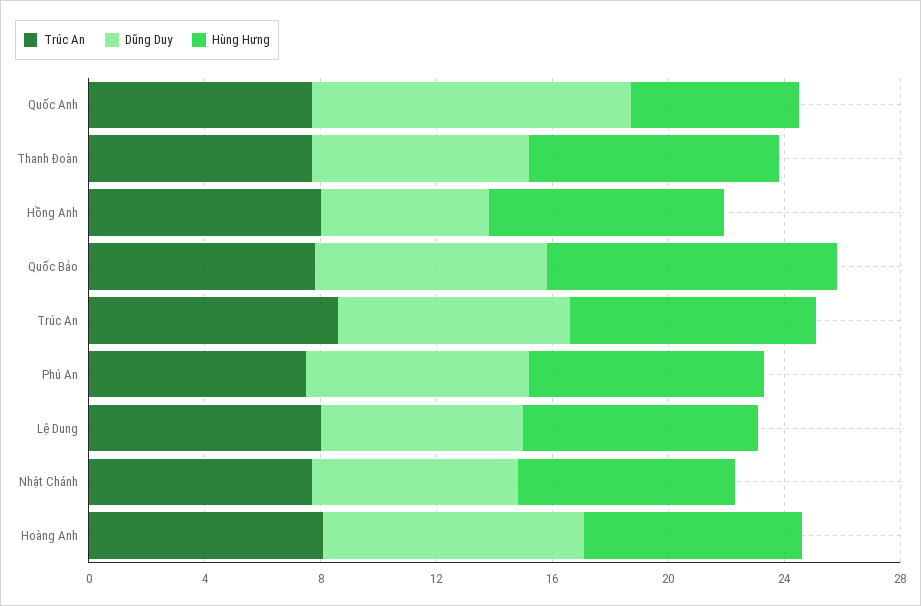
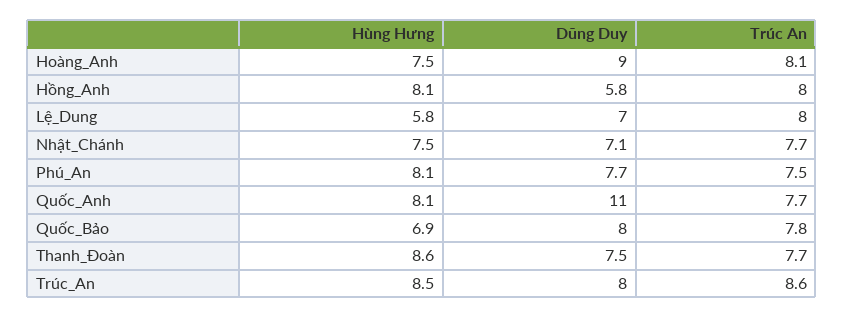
  {
    "Trúc An": {
      "Quốc Anh": 7.7,
      "Thanh Đoàn": 7.7,
      "Hồng Anh": 8,
      "Quốc Bảo": 7.8,
      "Trúc An": 8.6,
      "Phú An": 7.5,
      "Lệ Dung": 8,
      "Nhật Chánh": 7.7,
      "Hoàng Anh": 8.1
    },
    "Dũng Duy": {
      "Quốc Anh": 11,
      "Thanh Đoàn": 7.5,
      "Hồng Anh": 5.8,
      "Quốc Bảo": 8,
      "Trúc An": 8,
      "Phú An": 7.7,
      "Lệ Dung": 7,
      "Nhật Chánh": 7.1,
      "Hoàng Anh": 9
    },
    "Hùng Hưng": {
-     "Quốc Anh": 6,
+     "Quốc Anh": 8.1,
      "Thanh Đoàn": 8.6,
      "Hồng Anh": 8.1,
-     "Quốc Bảo": 10,
+     "Quốc Bảo": 6.9,
      "Trúc An": 8.5,
      "Phú An": 8.1,
-     "Lệ Dung": 8,
+     "Lệ Dung": 5.8,
      "Nhật Chánh": 7.5,
      "Hoàng Anh": 7.5
    }
  }

